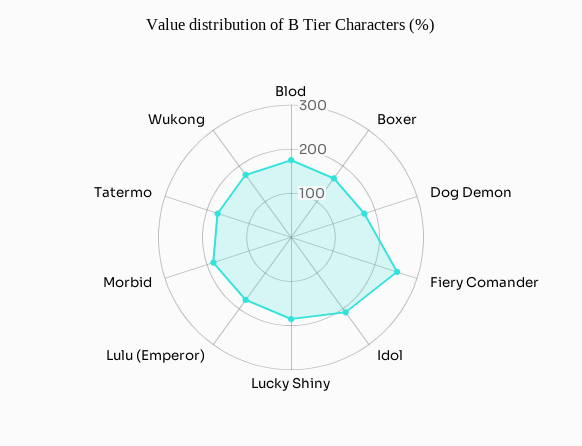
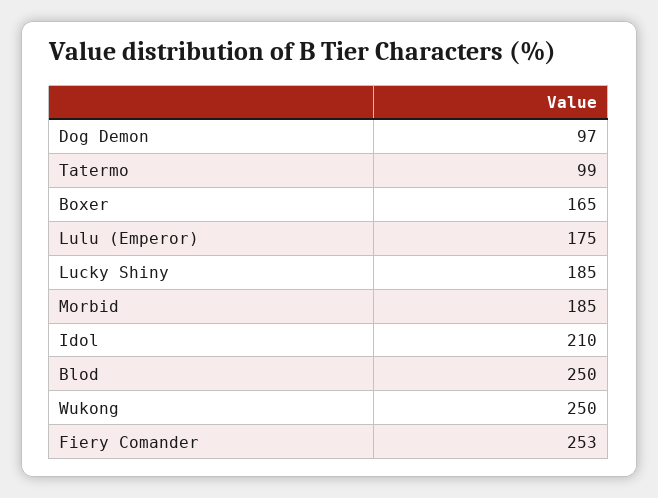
  {
-   "Blod": 180,
+   "Blod": 250,
    "Boxer": 165,
-   "Dog Demon": 180,
+   "Dog Demon": 97,
    "Fiery Comander": 253,
    "Idol": 210,
    "Lucky Shiny": 185,
    "Lulu (Emperor)": 175,
    "Morbid": 185,
-   "Tatermo": 180,
+   "Tatermo": 99,
-   "Wukong": 180
+   "Wukong": 250
  }

